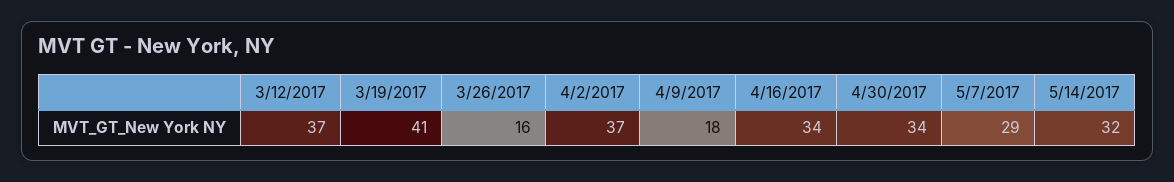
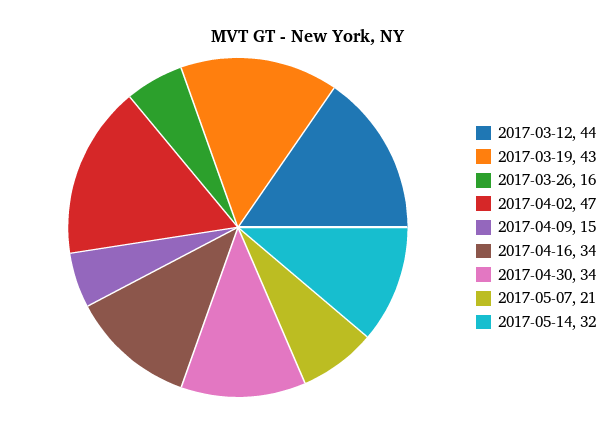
  {
-   "3/12/2017": 37,
+   "3/12/2017": 44,
-   "3/19/2017": 41,
+   "3/19/2017": 43,
    "3/26/2017": 16,
-   "4/2/2017": 37,
+   "4/2/2017": 47,
-   "4/9/2017": 18,
+   "4/9/2017": 15,
    "4/16/2017": 34,
    "4/30/2017": 34,
-   "5/7/2017": 29,
+   "5/7/2017": 21,
    "5/14/2017": 32
  }

